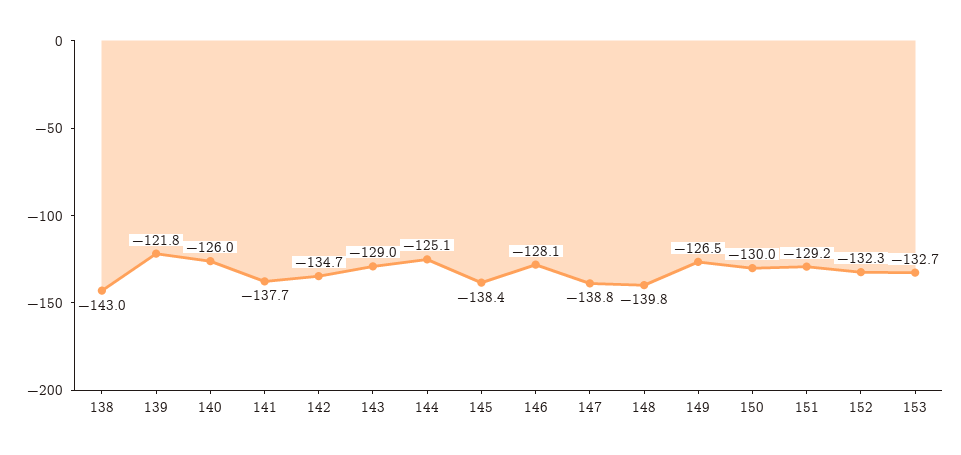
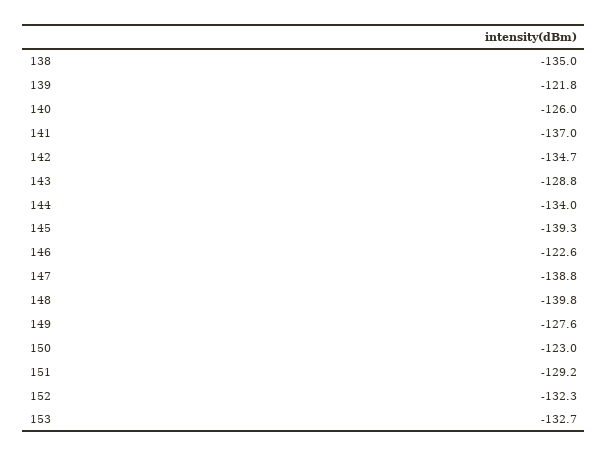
  {
-   "138": -143,
+   "138": -135,
    "139": -121.8,
    "140": -126,
-   "141": -137.7,
+   "141": -137,
    "142": -134.7,
-   "143": -129,
+   "143": -128.8,
-   "144": -125.1,
+   "144": -134,
-   "145": -138.4,
+   "145": -139.3,
-   "146": -128.1,
+   "146": -122.6,
    "147": -138.8,
    "148": -139.8,
-   "149": -126.5,
+   "149": -127.6,
-   "150": -130,
+   "150": -123,
    "151": -129.2,
    "152": -132.3,
    "153": -132.7
  }

